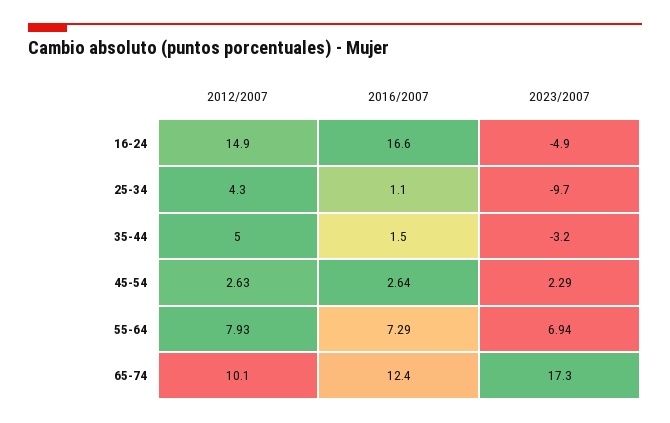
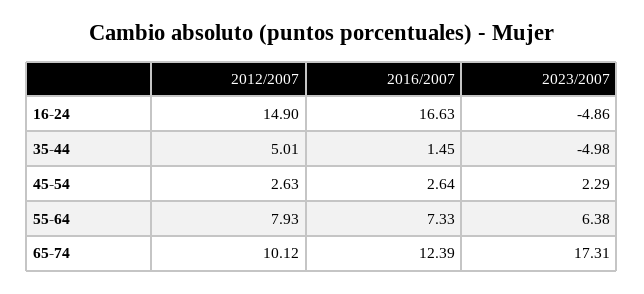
  {
    "2012/2007": {
      "16-24": 14.9,
-     "25-34": 4.3,
      "35-44": 5.01,
      "45-54": 2.63,
      "55-64": 7.93,
      "65-74": 10.12
    },
    "2016/2007": {
      "16-24": 16.63,
-     "25-34": 1.1,
      "35-44": 1.45,
      "45-54": 2.64,
-     "55-64": 7.29,
+     "55-64": 7.33,
      "65-74": 12.39
    },
    "2023/2007": {
      "16-24": -4.86,
-     "25-34": -9.7,
-     "35-44": -3.2,
+     "35-44": -4.98,
      "45-54": 2.29,
-     "55-64": 6.94,
+     "55-64": 6.38,
      "65-74": 17.31
    }
  }

